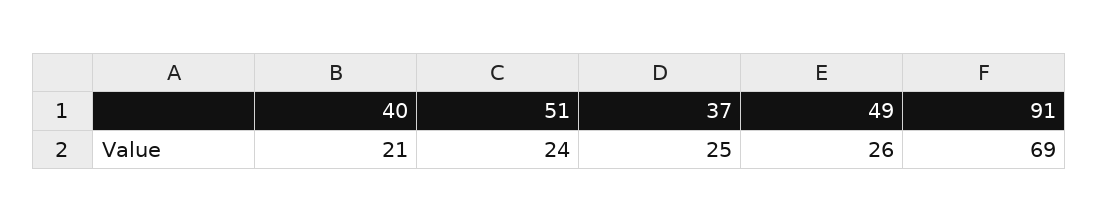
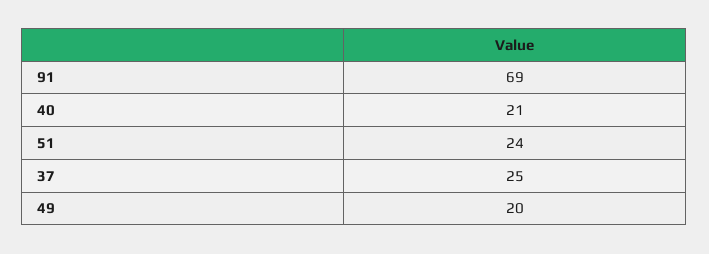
  {
    "40": 21,
    "51": 24,
    "37": 25,
-   "49": 26,
+   "49": 20,
    "91": 69
  }

